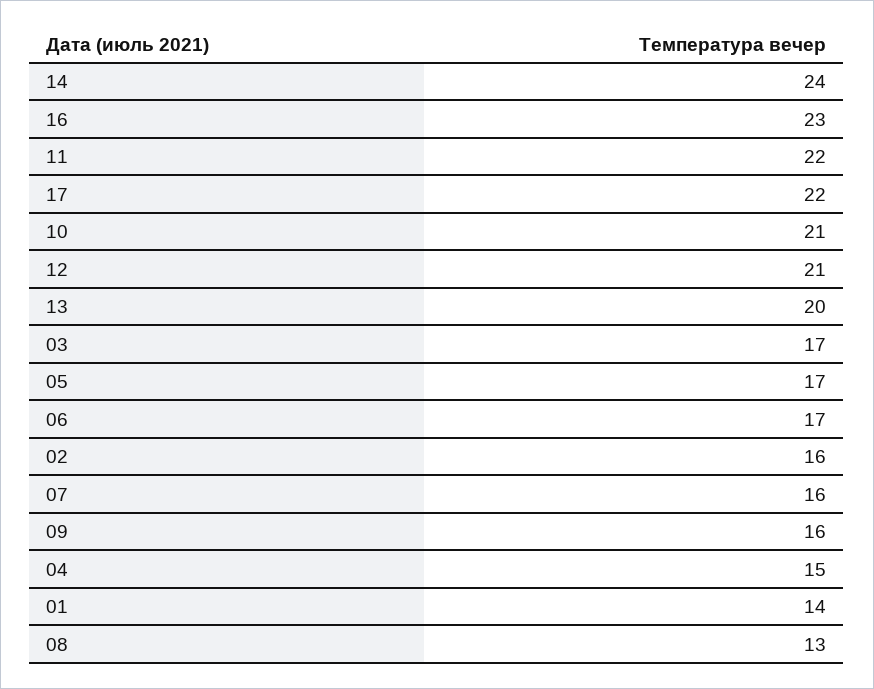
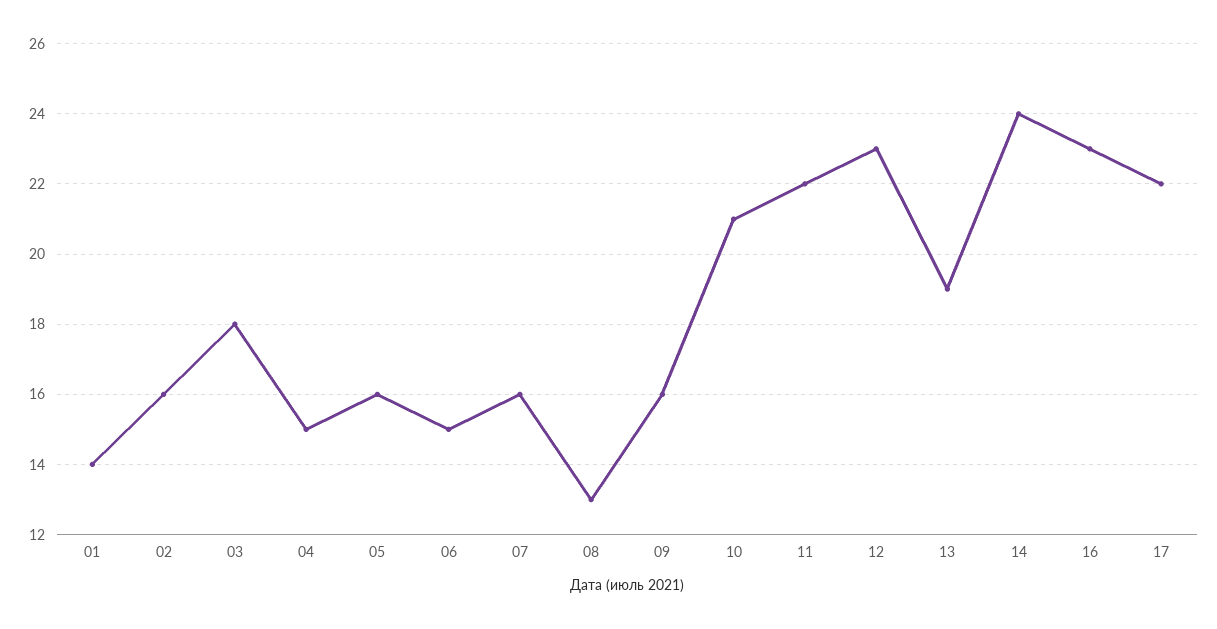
  {
    "14": 24,
    "16": 23,
    "11": 22,
    "17": 22,
    "10": 21,
-   "12": 21,
+   "12": 23,
-   "13": 20,
+   "13": 19,
-   "03": 17,
+   "03": 18,
-   "05": 17,
+   "05": 16,
-   "06": 17,
+   "06": 15,
    "02": 16,
    "07": 16,
    "09": 16,
    "04": 15,
    "01": 14,
    "08": 13
  }

